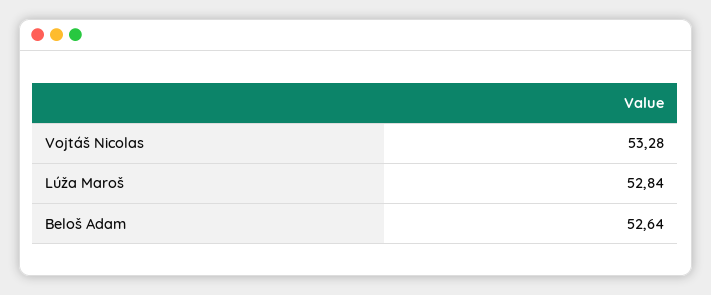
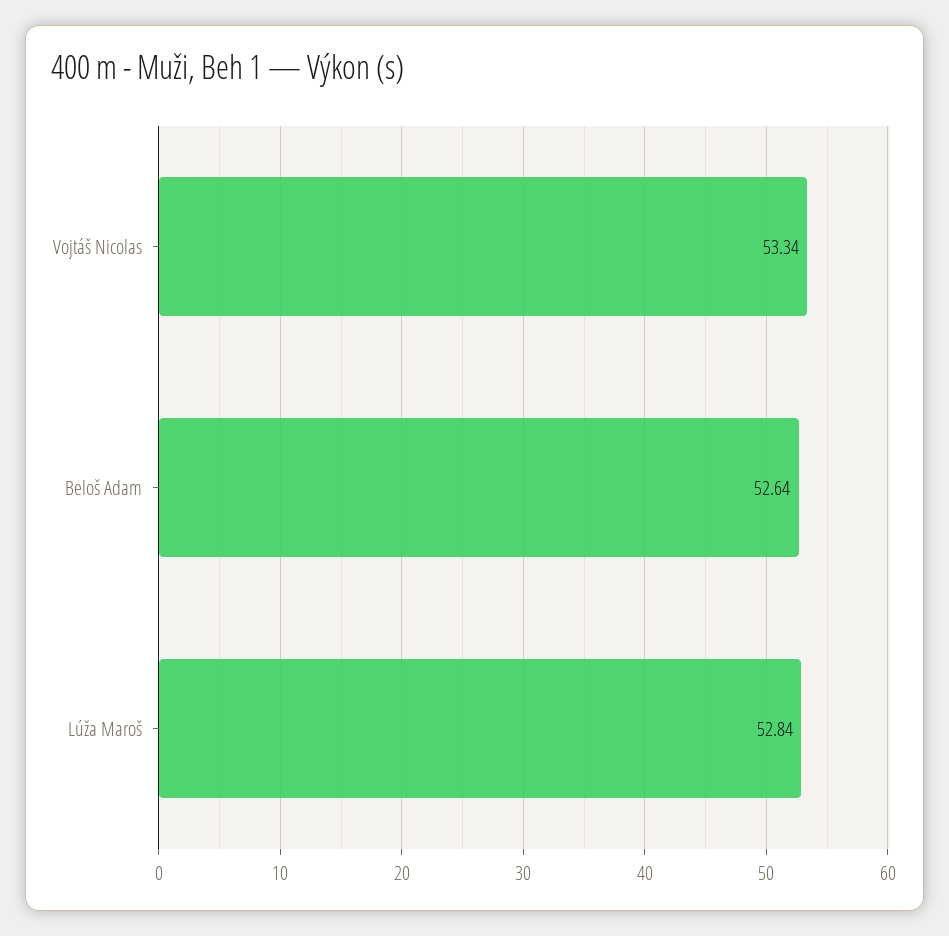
  {
-   "Vojtáš Nicolas": 53.28,
+   "Vojtáš Nicolas": 53.34,
    "Lúža Maroš": 52.84,
    "Beloš Adam": 52.64
  }

